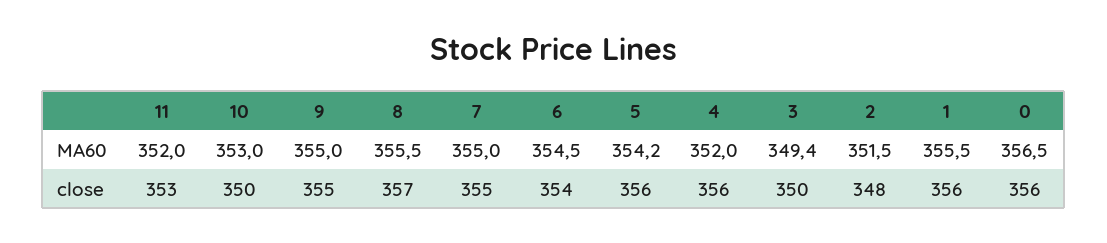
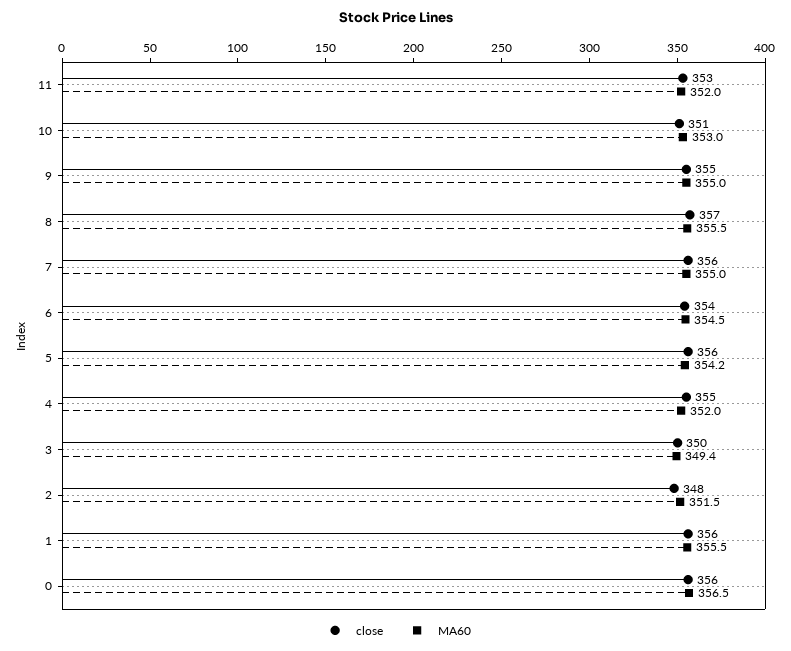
  {
    "MA60": {
      "11": 352,
      "10": 353,
      "9": 355,
      "8": 355.5,
      "7": 355,
      "6": 354.5,
      "5": 354.2,
      "4": 352,
      "3": 349.4,
      "2": 351.5,
      "1": 355.5,
      "0": 356.5
    },
    "close": {
      "11": 353,
-     "10": 350,
+     "10": 351,
      "9": 355,
      "8": 357,
-     "7": 355,
+     "7": 356,
      "6": 354,
      "5": 356,
-     "4": 356,
+     "4": 355,
      "3": 350,
      "2": 348,
      "1": 356,
      "0": 356
    }
  }

